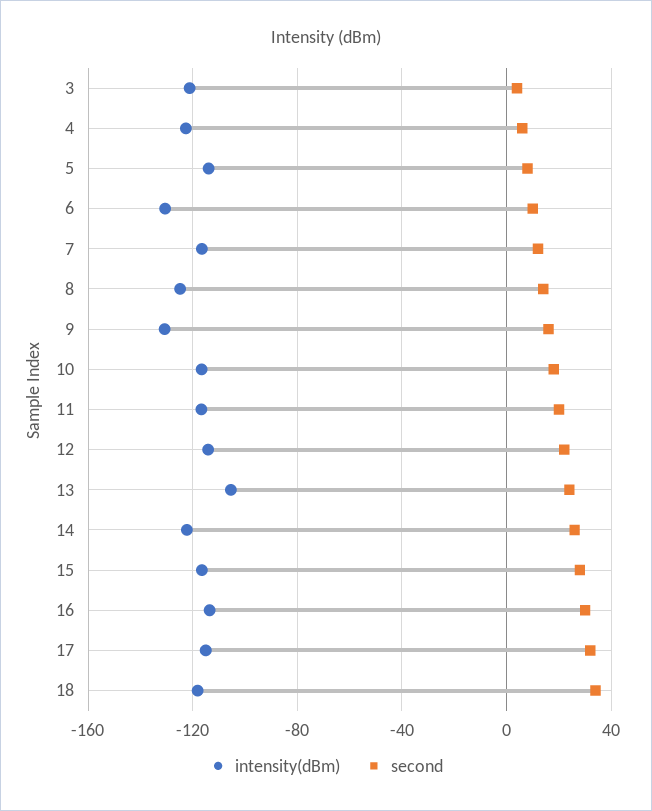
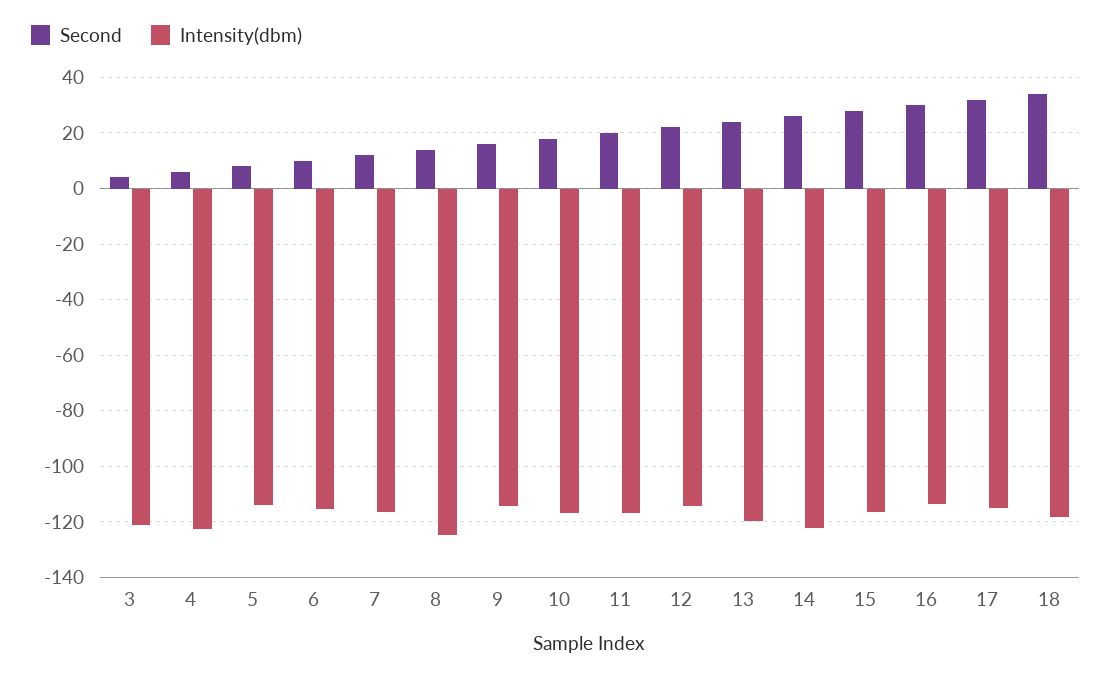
  {
    "intensity(dBm)": {
      "3": -120,
      "4": -122.5,
      "5": -115,
-     "6": -130,
+     "6": -115,
      "7": -117.5,
      "8": -125,
-     "9": -130,
+     "9": -115,
      "10": -117.5,
      "11": -117.5,
      "12": -115,
-     "13": -105,
+     "13": -120,
      "14": -122.5,
      "15": -117.5,
      "16": -112.5,
      "17": -115,
      "18": -117.5
    },
    "second": {
      "3": 5,
      "4": 5,
      "5": 7.5,
      "6": 10,
      "7": 12.5,
      "8": 15,
      "9": 15,
      "10": 17.5,
      "11": 20,
      "12": 22.5,
      "13": 25,
      "14": 25,
      "15": 27.5,
      "16": 30,
      "17": 32.5,
      "18": 35
    }
  }

